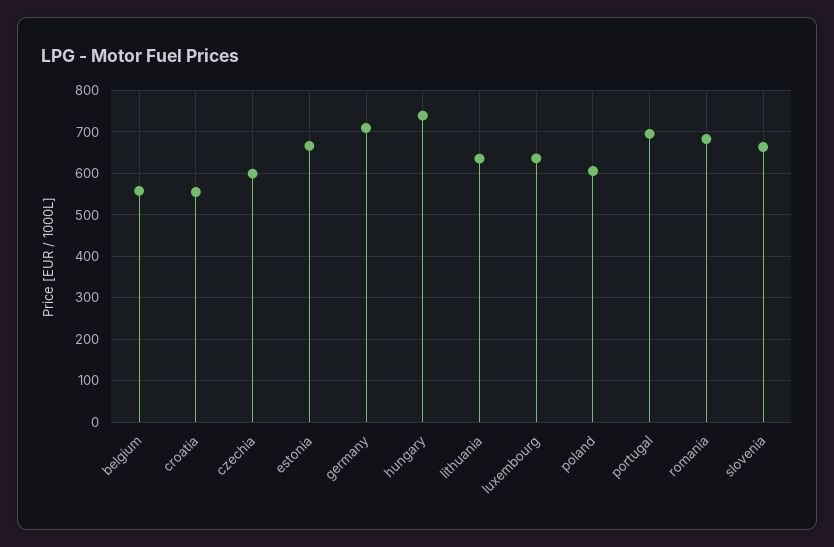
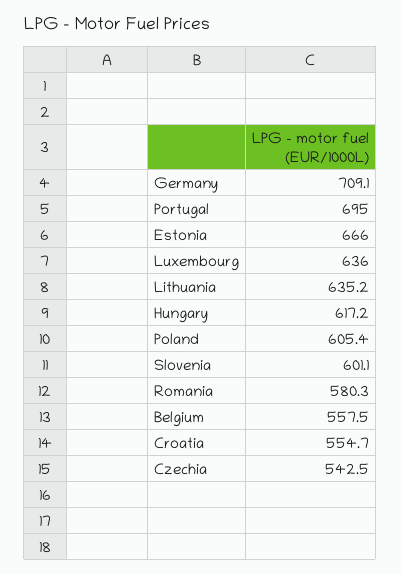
  {
    "belgium": 557.5,
    "croatia": 554.7,
-   "czechia": 600,
+   "czechia": 542.5,
    "estonia": 666,
    "germany": 709.1,
-   "hungary": 740,
+   "hungary": 617.2,
    "lithuania": 635.2,
    "luxembourg": 636,
    "poland": 605.4,
    "portugal": 695,
-   "romania": 680,
+   "romania": 580.3,
-   "slovenia": 660
+   "slovenia": 601.1
  }

